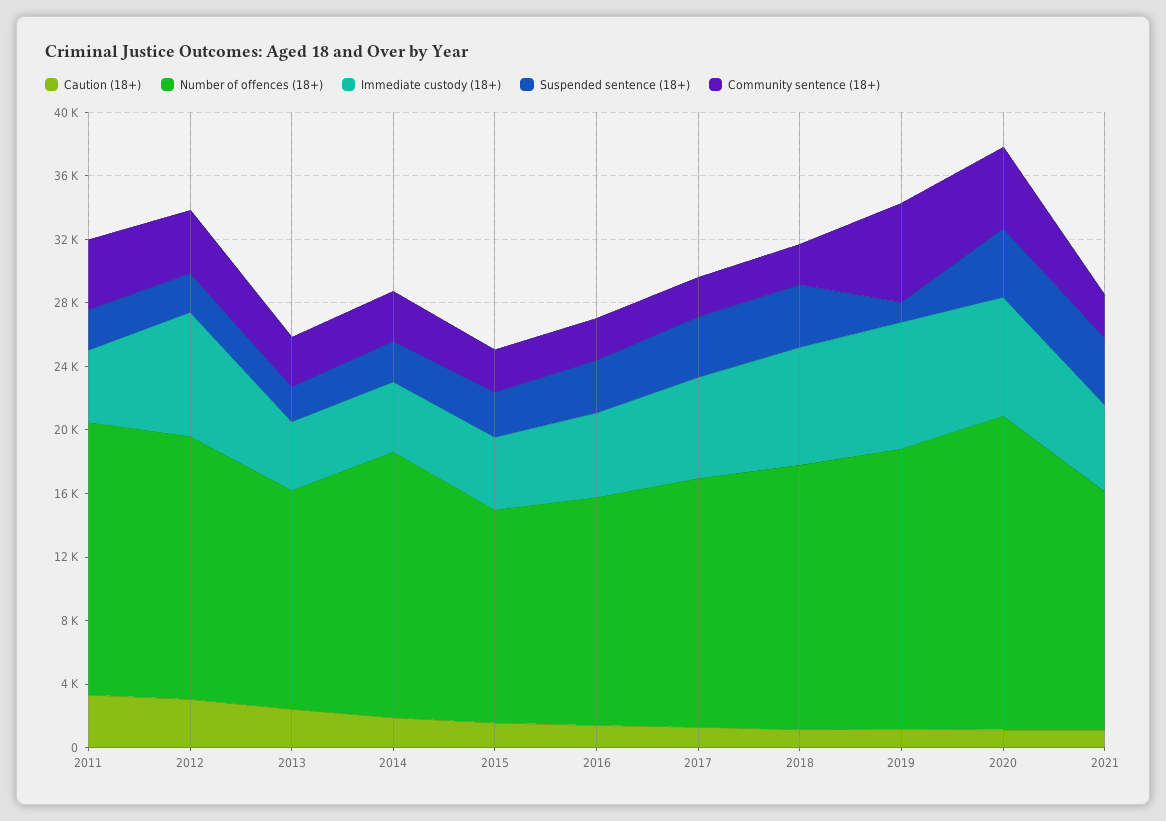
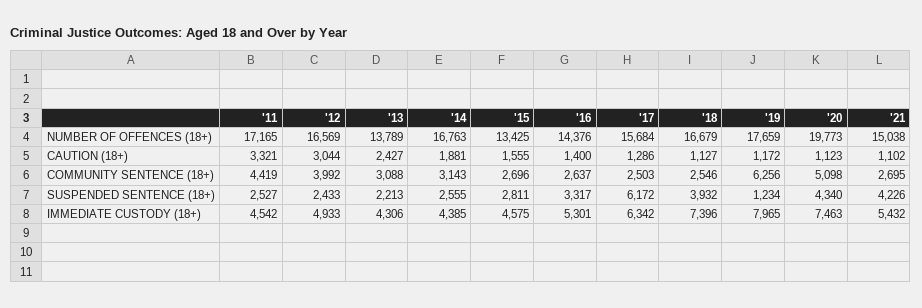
  {
    "Caution (18+)": {
      "2011": 3321,
      "2012": 3044,
      "2013": 2427,
      "2014": 1881,
      "2015": 1555,
      "2016": 1400,
      "2017": 1286,
      "2018": 1127,
      "2019": 1172,
      "2020": 1123,
      "2021": 1102
    },
    "Number of offences (18+)": {
      "2011": 17165,
      "2012": 16569,
      "2013": 13789,
      "2014": 16763,
      "2015": 13425,
      "2016": 14376,
      "2017": 15684,
      "2018": 16679,
      "2019": 17659,
      "2020": 19773,
      "2021": 15038
    },
    "Immediate custody (18+)": {
      "2011": 4542,
-     "2012": 8000,
+     "2012": 4933,
      "2013": 4306,
      "2014": 4385,
      "2015": 4575,
      "2016": 5301,
      "2017": 6342,
      "2018": 7396,
      "2019": 7965,
      "2020": 7463,
      "2021": 5432
    },
    "Suspended sentence (18+)": {
      "2011": 2527,
      "2012": 2433,
      "2013": 2213,
      "2014": 2555,
      "2015": 2811,
      "2016": 3317,
-     "2017": 4000,
+     "2017": 6172,
      "2018": 3932,
      "2019": 1234,
      "2020": 4340,
      "2021": 4226
    },
    "Community sentence (18+)": {
      "2011": 4419,
      "2012": 3992,
      "2013": 3088,
      "2014": 3143,
      "2015": 2696,
      "2016": 2637,
      "2017": 2503,
      "2018": 2546,
      "2019": 6256,
      "2020": 5098,
      "2021": 2695
    }
  }

